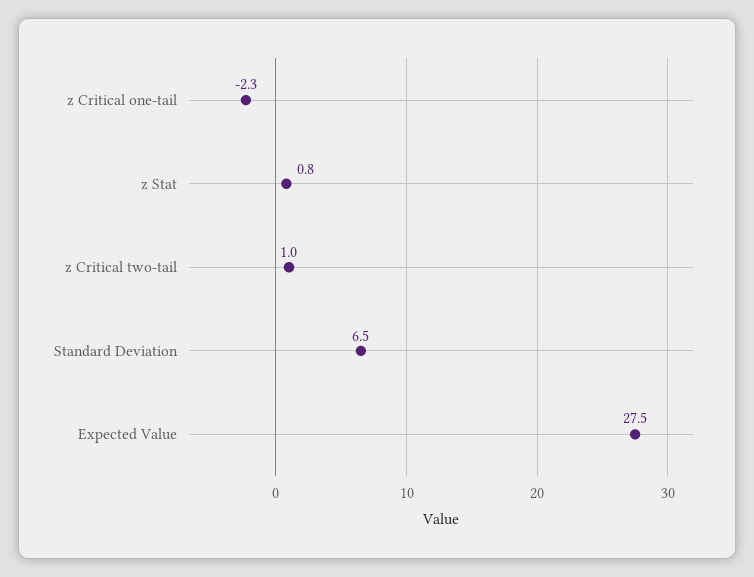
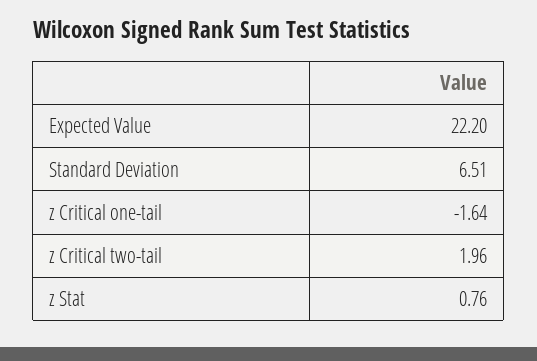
  {
-   "z Critical one-tail": -2.3,
+   "z Critical one-tail": -1.64,
    "z Stat": 0.76,
-   "z Critical two-tail": 1,
+   "z Critical two-tail": 1.96,
    "Standard Deviation": 6.51,
-   "Expected Value": 27.5
+   "Expected Value": 22.2
  }

